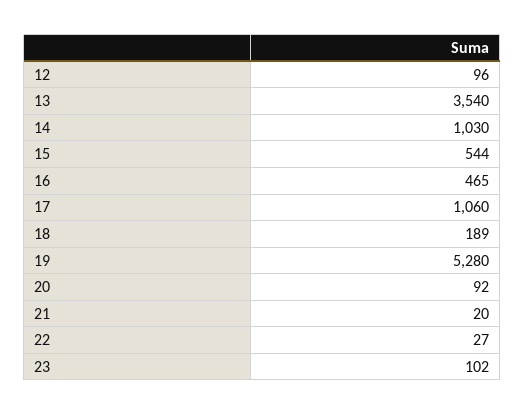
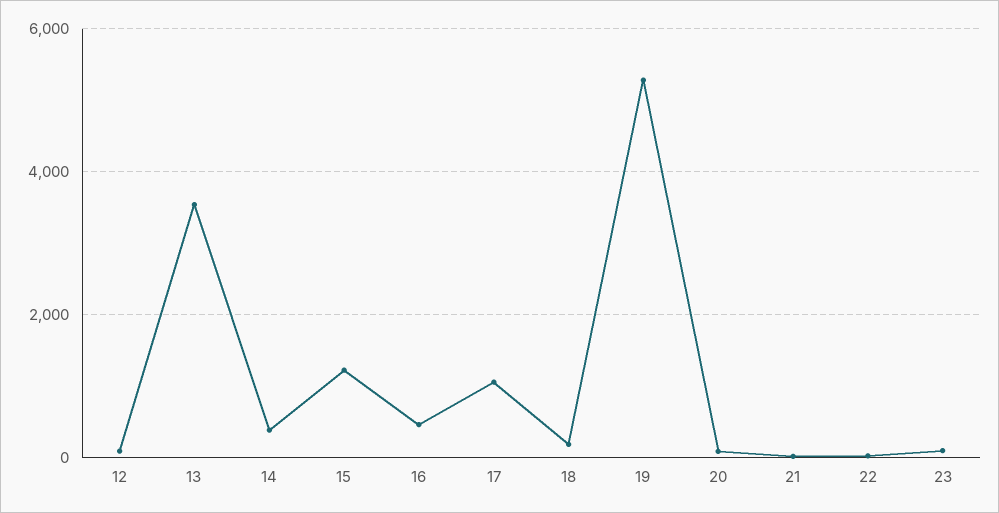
  {
    "12": 96,
    "13": 3540,
-   "14": 1030,
+   "14": 400,
-   "15": 544,
+   "15": 1200,
    "16": 465,
    "17": 1060,
    "18": 189,
    "19": 5280,
    "20": 92,
    "21": 20,
    "22": 27,
    "23": 102
  }

